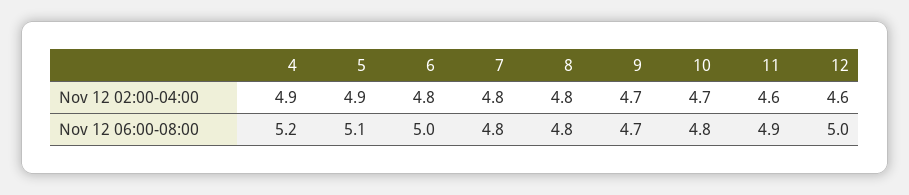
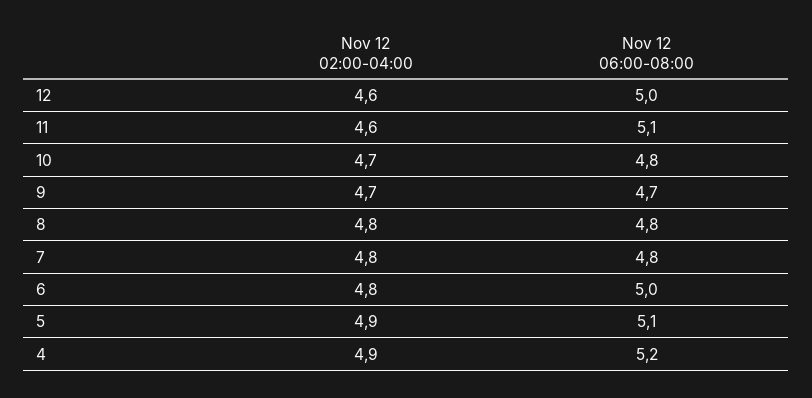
  {
    "4": {
      "Nov 12 02:00-04:00": 4.9,
      "Nov 12 06:00-08:00": 5.2
    },
    "5": {
      "Nov 12 02:00-04:00": 4.9,
      "Nov 12 06:00-08:00": 5.1
    },
    "6": {
      "Nov 12 02:00-04:00": 4.8,
      "Nov 12 06:00-08:00": 5
    },
    "7": {
      "Nov 12 02:00-04:00": 4.8,
      "Nov 12 06:00-08:00": 4.8
    },
    "8": {
      "Nov 12 02:00-04:00": 4.8,
      "Nov 12 06:00-08:00": 4.8
    },
    "9": {
      "Nov 12 02:00-04:00": 4.7,
      "Nov 12 06:00-08:00": 4.7
    },
    "10": {
      "Nov 12 02:00-04:00": 4.7,
      "Nov 12 06:00-08:00": 4.8
    },
    "11": {
      "Nov 12 02:00-04:00": 4.6,
-     "Nov 12 06:00-08:00": 4.9
+     "Nov 12 06:00-08:00": 5.1
    },
    "12": {
      "Nov 12 02:00-04:00": 4.6,
      "Nov 12 06:00-08:00": 5
    }
  }

